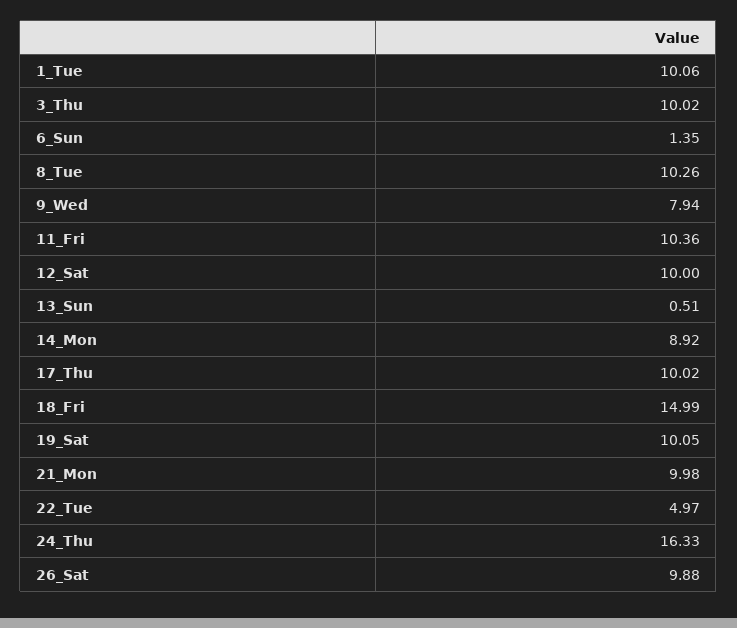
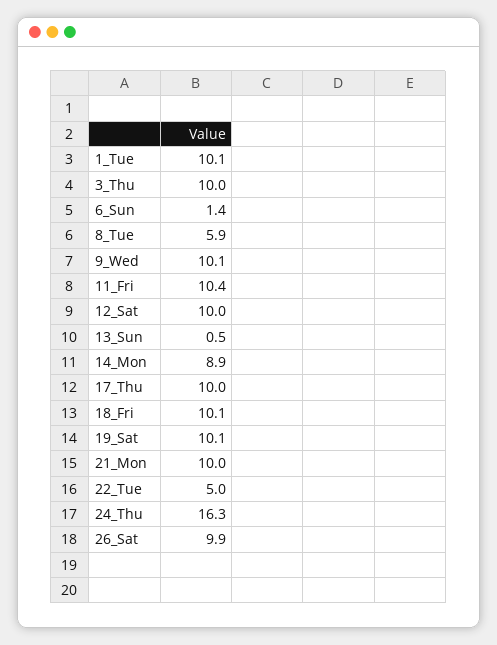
  {
    "1_Tue": 10.06,
    "3_Thu": 10.02,
    "6_Sun": 1.35,
-   "8_Tue": 10.26,
+   "8_Tue": 5.9,
-   "9_Wed": 7.94,
+   "9_Wed": 10.1,
    "11_Fri": 10.36,
    "12_Sat": 10,
    "13_Sun": 0.51,
    "14_Mon": 8.92,
    "17_Thu": 10.02,
-   "18_Fri": 14.99,
+   "18_Fri": 10.1,
    "19_Sat": 10.05,
    "21_Mon": 9.98,
    "22_Tue": 4.97,
    "24_Thu": 16.33,
    "26_Sat": 9.88
  }

